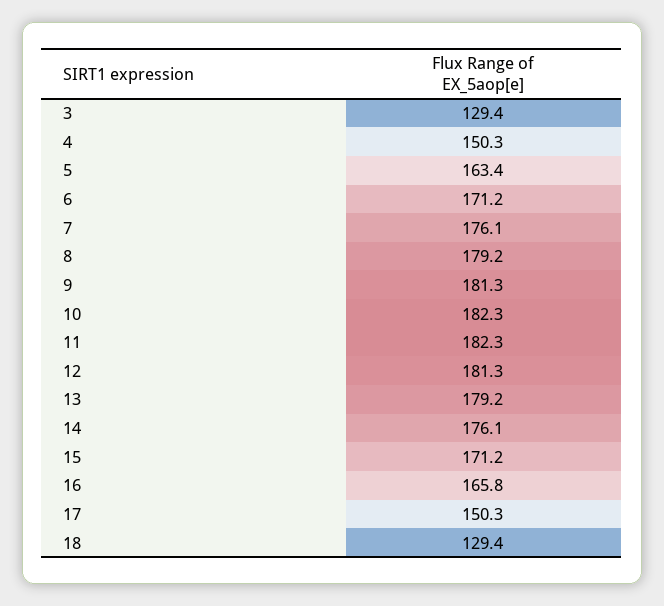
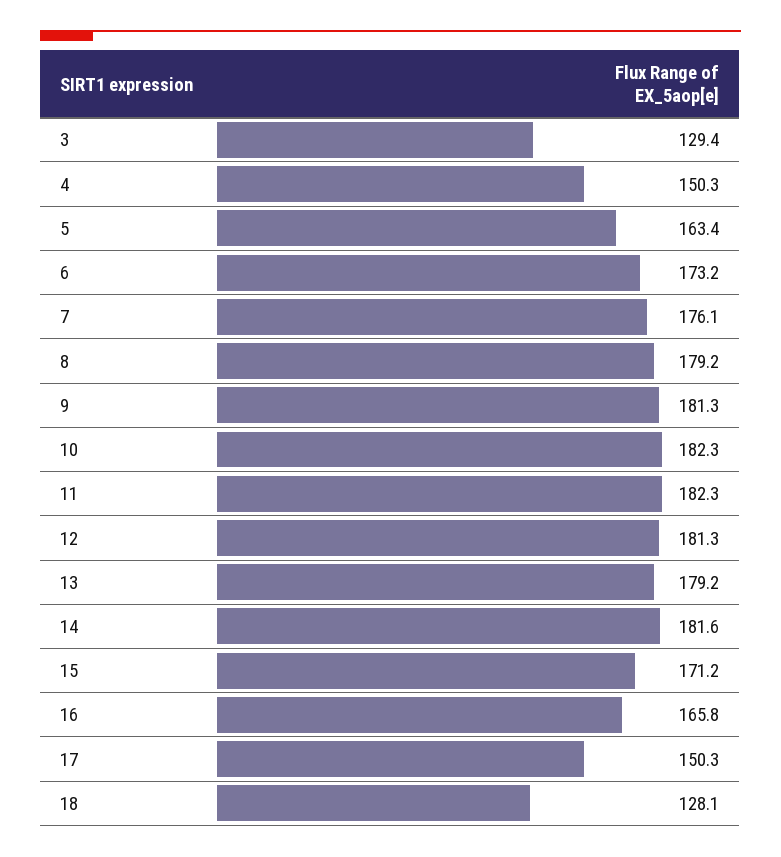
  {
    "3": 129.4,
    "4": 150.3,
    "5": 163.4,
-   "6": 171.2,
+   "6": 173.2,
    "7": 176.1,
    "8": 179.2,
    "9": 181.3,
    "10": 182.3,
    "11": 182.3,
    "12": 181.3,
    "13": 179.2,
-   "14": 176.1,
+   "14": 181.6,
    "15": 171.2,
    "16": 165.8,
    "17": 150.3,
-   "18": 129.4
+   "18": 128.1
  }

